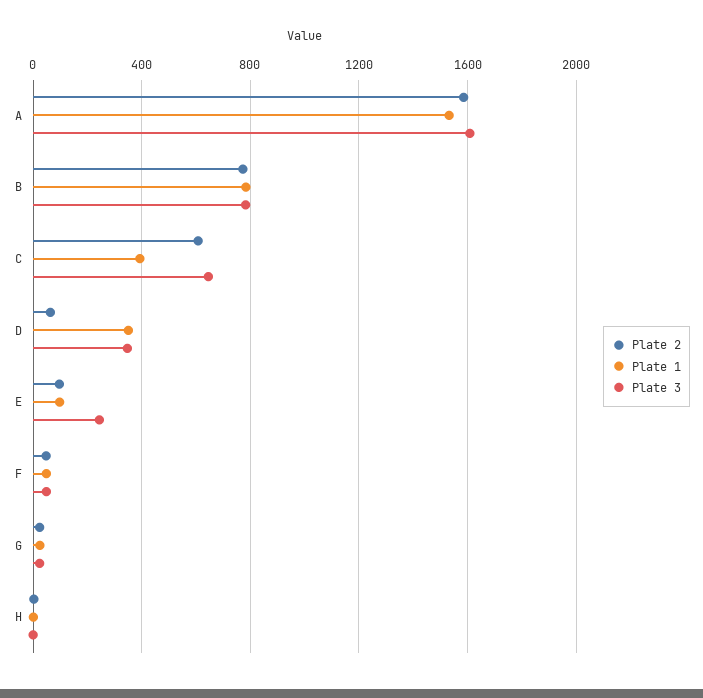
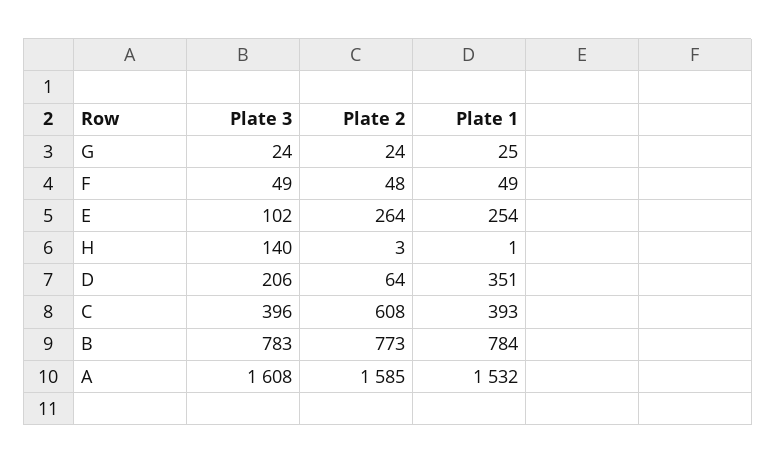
  {
    "Plate 2": {
      "A": 1585,
      "B": 773,
      "C": 608,
      "D": 64,
-     "E": 100,
+     "E": 264,
      "F": 48,
      "G": 24,
      "H": 3
    },
    "Plate 1": {
      "A": 1532,
      "B": 784,
      "C": 393,
      "D": 351,
-     "E": 100,
+     "E": 254,
      "F": 49,
      "G": 25,
      "H": 1
    },
    "Plate 3": {
      "A": 1608,
      "B": 783,
-     "C": 650,
+     "C": 396,
-     "D": 350,
+     "D": 206,
-     "E": 250,
+     "E": 102,
      "F": 49,
      "G": 24,
-     "H": 0
+     "H": 140
    }
  }

